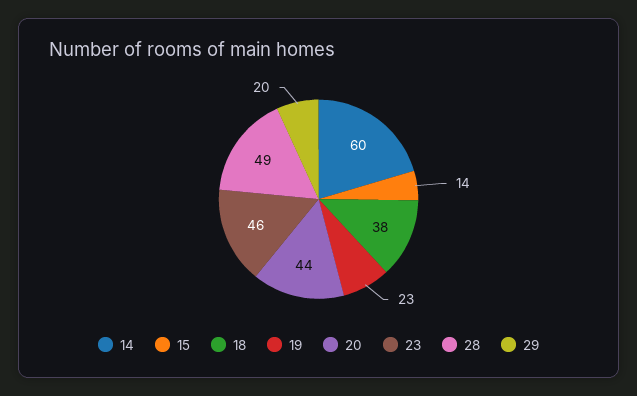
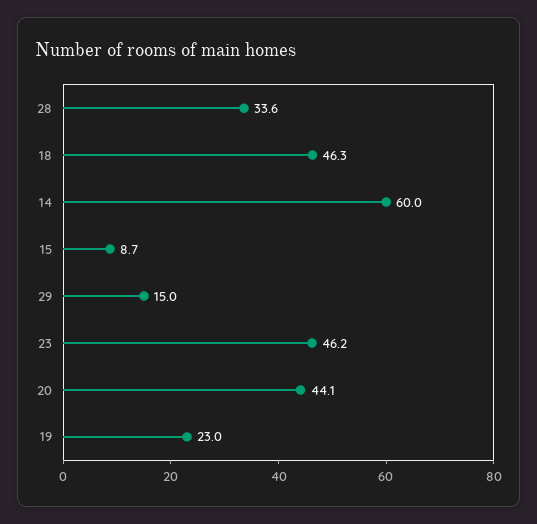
  {
    "14": 60,
-   "15": 14,
+   "15": 8.7,
-   "18": 38,
+   "18": 46.3,
    "19": 23,
    "20": 44.1,
    "23": 46.2,
-   "28": 49,
+   "28": 33.6,
-   "29": 20
+   "29": 15
  }

